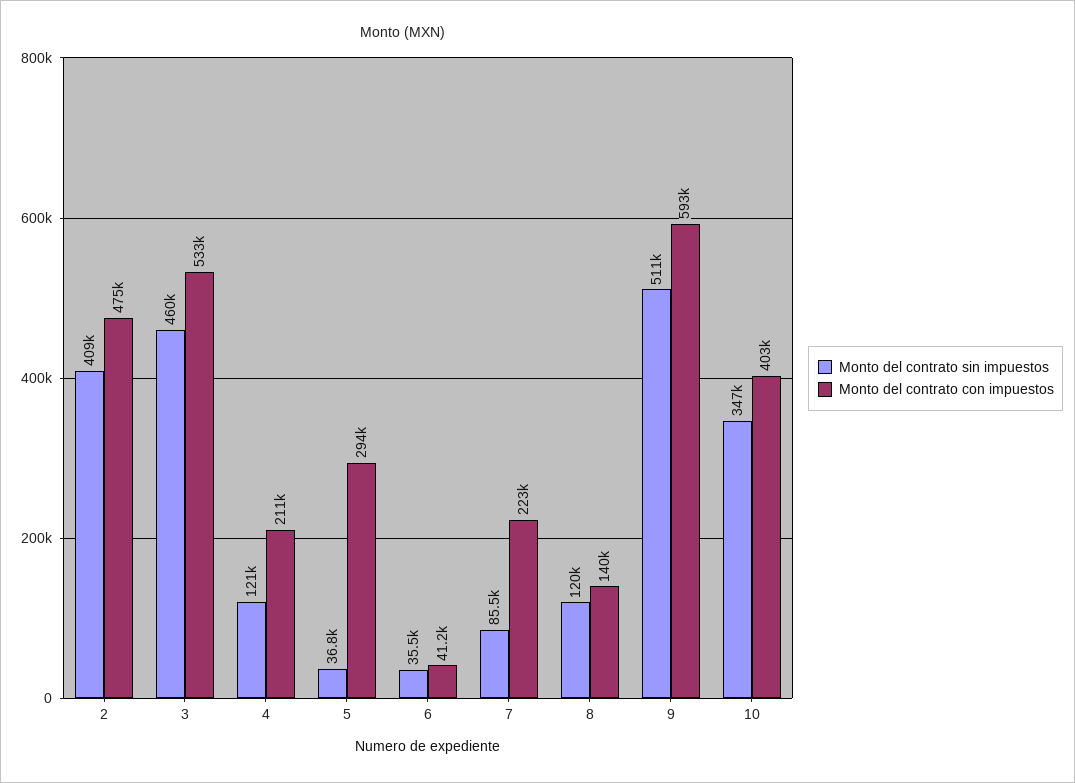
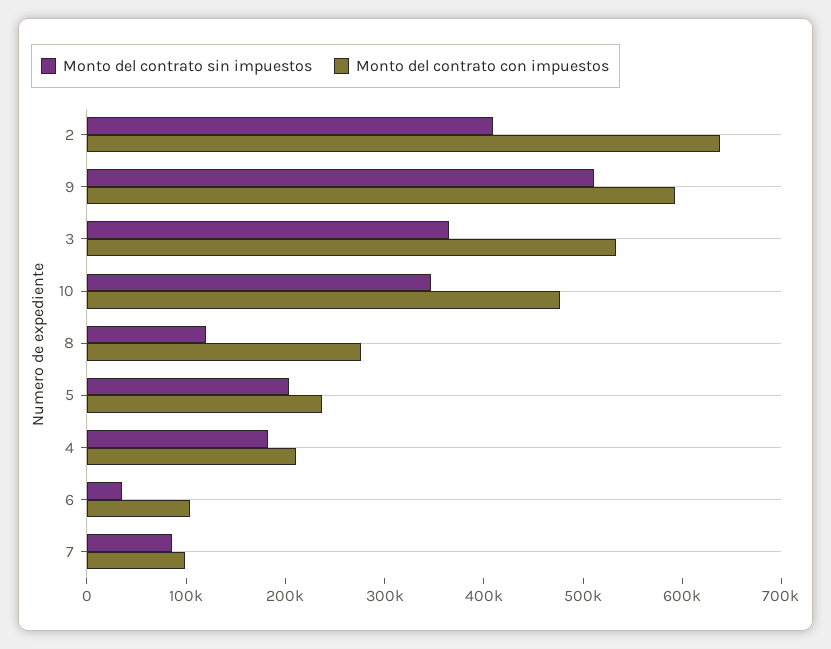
  {
    "Monto del contrato sin impuestos": {
      "2": 409000,
-     "3": 460000,
+     "3": 360000,
-     "4": 121000,
+     "4": 180000,
-     "5": 36800,
+     "5": 200000,
      "6": 35500,
      "7": 85500,
      "8": 120000,
      "9": 511000,
      "10": 347000
    },
    "Monto del contrato con impuestos": {
-     "2": 475000,
+     "2": 640000,
      "3": 533000,
      "4": 211000,
-     "5": 294000,
+     "5": 240000,
-     "6": 41200,
+     "6": 100000,
-     "7": 223000,
+     "7": 100000,
-     "8": 140000,
+     "8": 280000,
      "9": 593000,
-     "10": 403000
+     "10": 480000
    }
  }

